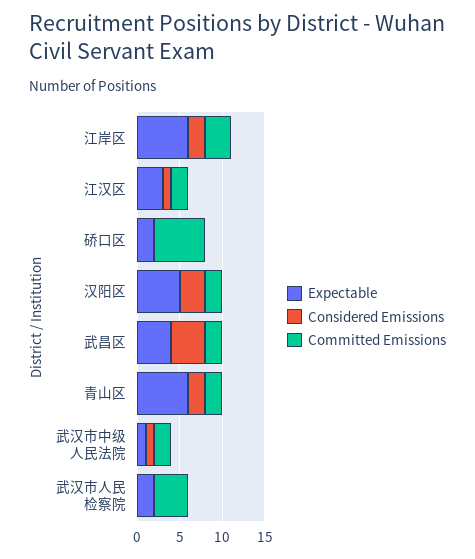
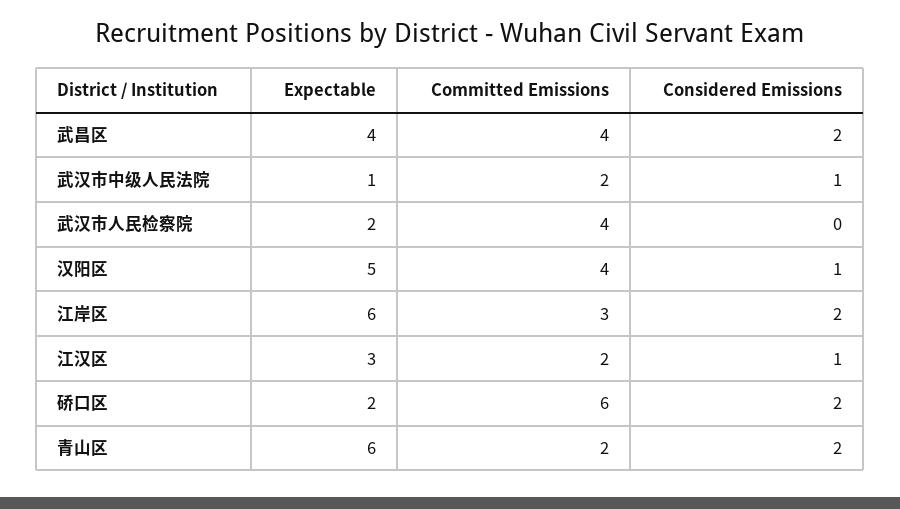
  {
    "Expectable": {
      "江岸区": 6,
      "江汉区": 3,
      "硚口区": 2,
      "汉阳区": 5,
      "武昌区": 4,
      "青山区": 6,
      "武汉市中级人民法院": 1,
      "武汉市人民检察院": 2
    },
    "Considered Emissions": {
      "江岸区": 2,
      "江汉区": 1,
-     "硚口区": 0,
+     "硚口区": 2,
-     "汉阳区": 3,
+     "汉阳区": 1,
-     "武昌区": 4,
+     "武昌区": 2,
      "青山区": 2,
      "武汉市中级人民法院": 1,
      "武汉市人民检察院": 0
    },
    "Committed Emissions": {
      "江岸区": 3,
      "江汉区": 2,
      "硚口区": 6,
-     "汉阳区": 2,
+     "汉阳区": 4,
-     "武昌区": 2,
+     "武昌区": 4,
      "青山区": 2,
      "武汉市中级人民法院": 2,
      "武汉市人民检察院": 4
    }
  }

